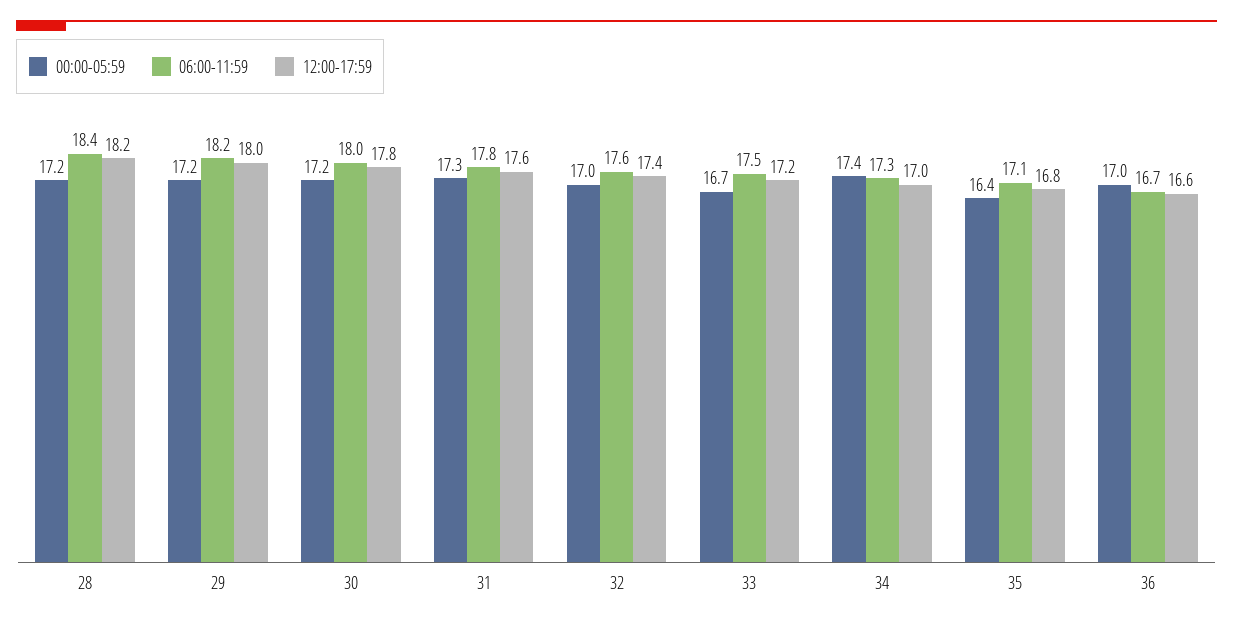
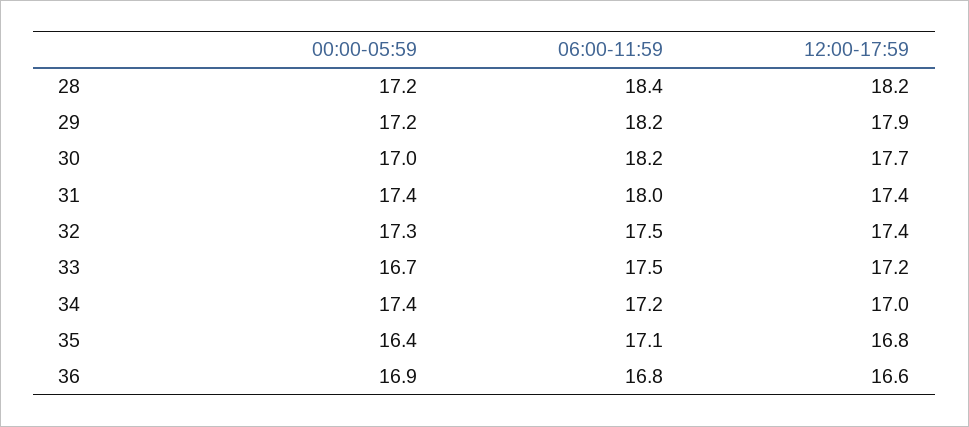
  {
    "00:00-05:59": {
      "28": 17.2,
      "29": 17.2,
-     "30": 17.2,
+     "30": 17,
-     "31": 17.3,
+     "31": 17.4,
-     "32": 17,
+     "32": 17.3,
      "33": 16.7,
      "34": 17.4,
      "35": 16.4,
-     "36": 17
+     "36": 16.9
    },
    "06:00-11:59": {
      "28": 18.4,
      "29": 18.2,
-     "30": 18,
+     "30": 18.2,
-     "31": 17.8,
+     "31": 18,
-     "32": 17.6,
+     "32": 17.5,
      "33": 17.5,
-     "34": 17.3,
+     "34": 17.2,
      "35": 17.1,
-     "36": 16.7
+     "36": 16.8
    },
    "12:00-17:59": {
      "28": 18.2,
-     "29": 18,
+     "29": 17.9,
-     "30": 17.8,
+     "30": 17.7,
-     "31": 17.6,
+     "31": 17.4,
      "32": 17.4,
      "33": 17.2,
      "34": 17,
      "35": 16.8,
      "36": 16.6
    }
  }

